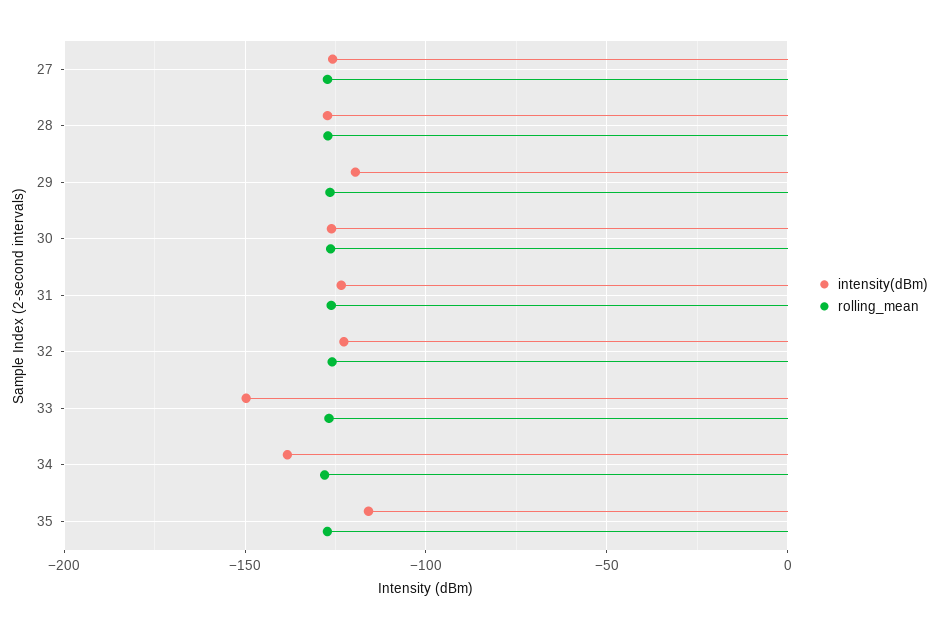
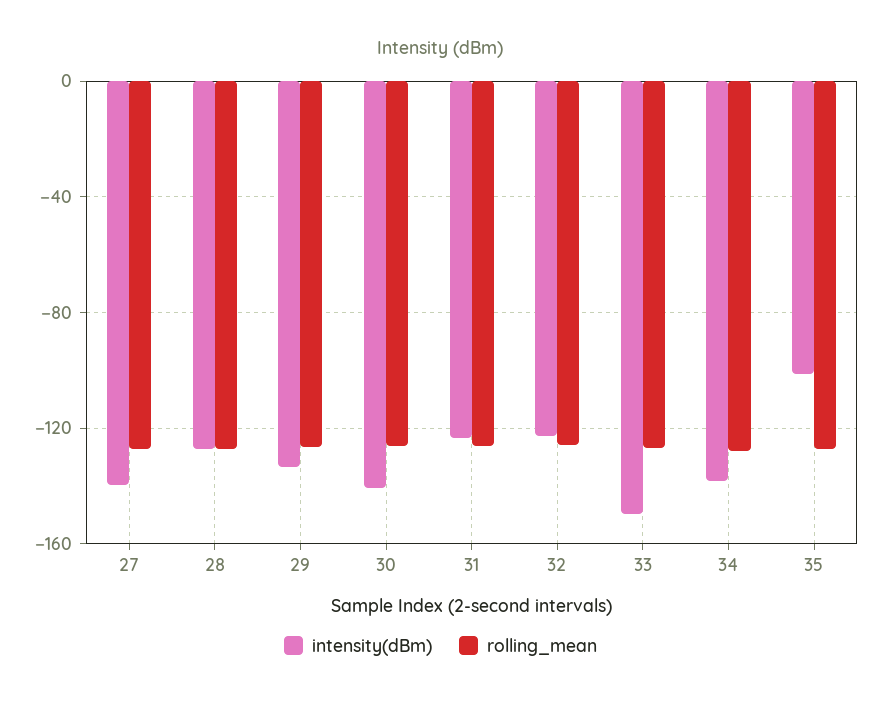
  {
    "intensity(dBm)": {
-     "27": -125,
+     "27": -140,
      "28": -125,
-     "29": -120,
+     "29": -135,
-     "30": -125,
+     "30": -140,
      "31": -125,
      "32": -125,
      "33": -150,
      "34": -140,
-     "35": -115
+     "35": -100
    },
    "rolling_mean": {
      "27": -125,
      "28": -125,
      "29": -125,
      "30": -125,
      "31": -125,
      "32": -125,
      "33": -125,
      "34": -130,
      "35": -125
    }
  }

